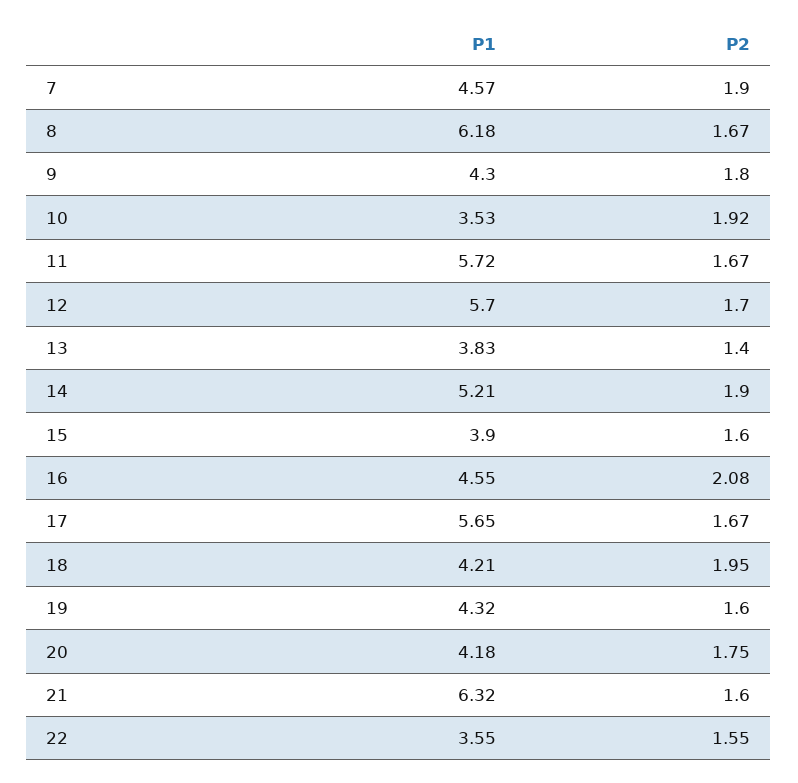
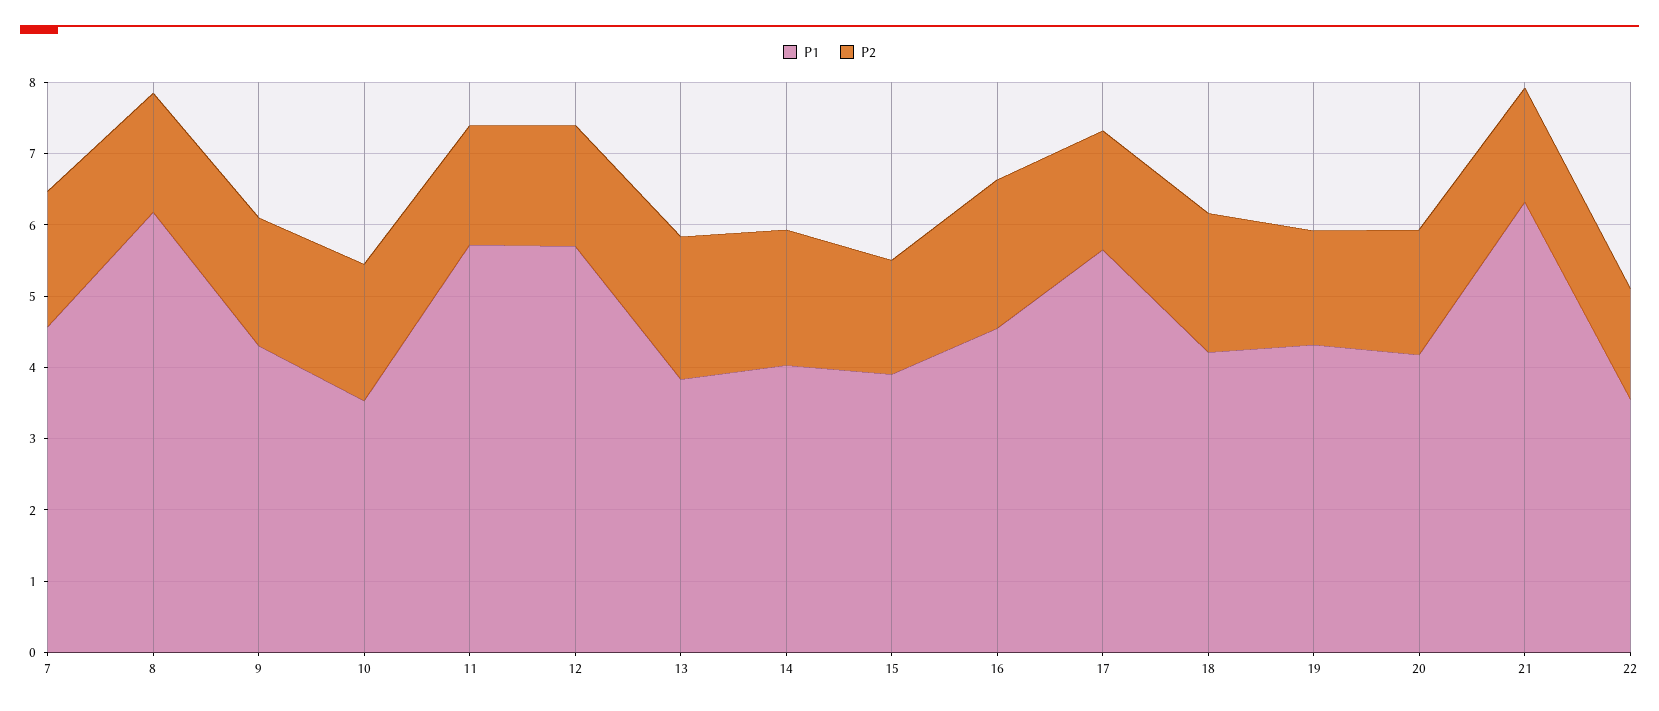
  {
    "P1": {
      "7": 4.57,
      "8": 6.18,
      "9": 4.3,
      "10": 3.53,
      "11": 5.72,
      "12": 5.7,
      "13": 3.83,
-     "14": 5.21,
+     "14": 4,
      "15": 3.9,
      "16": 4.55,
      "17": 5.65,
      "18": 4.21,
      "19": 4.32,
      "20": 4.18,
      "21": 6.32,
      "22": 3.55
    },
    "P2": {
      "7": 1.9,
      "8": 1.67,
      "9": 1.8,
      "10": 1.92,
      "11": 1.67,
      "12": 1.7,
-     "13": 1.4,
+     "13": 2,
      "14": 1.9,
      "15": 1.6,
      "16": 2.08,
      "17": 1.67,
      "18": 1.95,
      "19": 1.6,
      "20": 1.75,
      "21": 1.6,
      "22": 1.55
    }
  }

